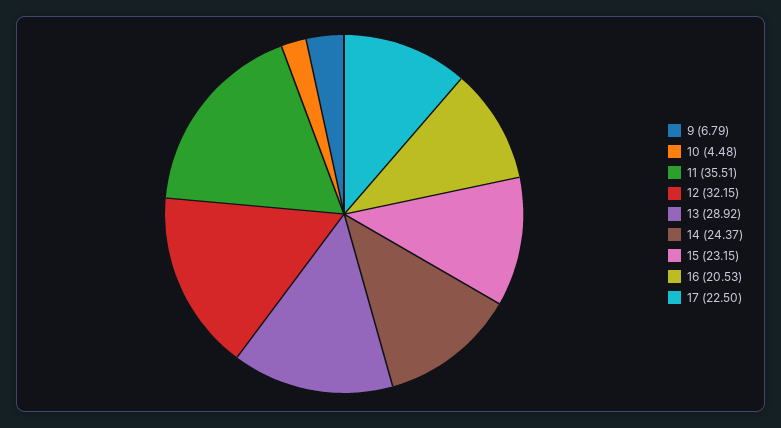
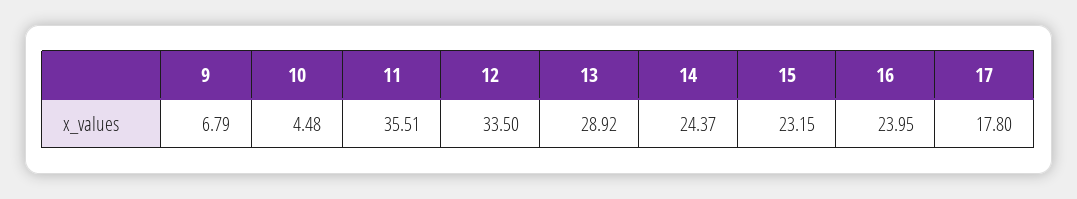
  {
    "9": 6.79,
    "10": 4.48,
    "11": 35.51,
-   "12": 32.15,
+   "12": 33.5,
    "13": 28.92,
    "14": 24.37,
    "15": 23.15,
-   "16": 20.53,
+   "16": 23.95,
-   "17": 22.5
+   "17": 17.8
  }

